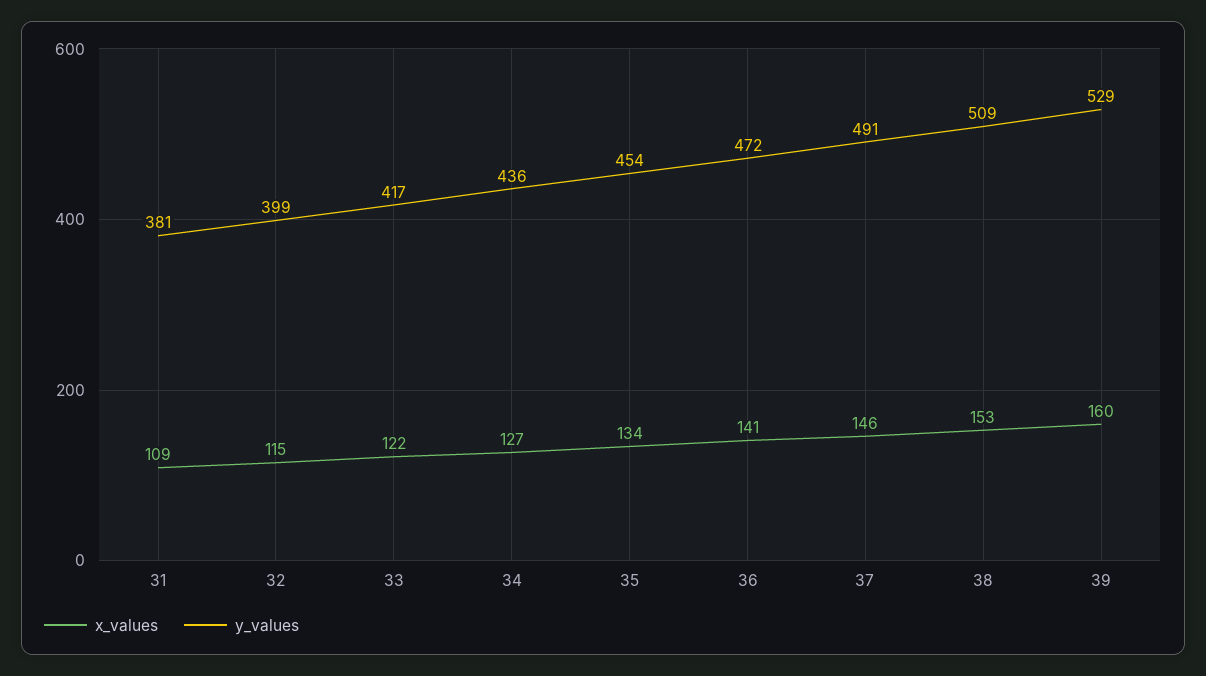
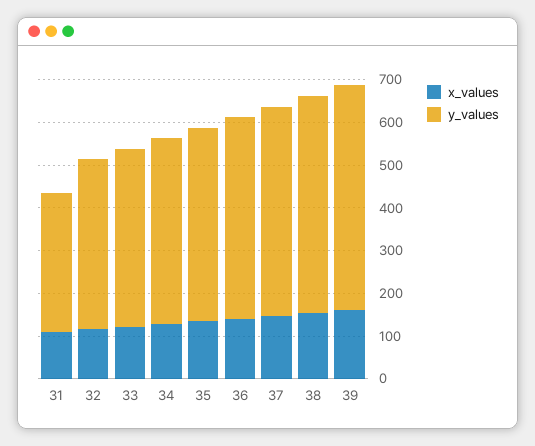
  {
    "x_values": {
      "31": 109,
      "32": 115,
      "33": 122,
      "34": 127,
      "35": 134,
      "36": 141,
      "37": 146,
      "38": 153,
      "39": 160
    },
    "y_values": {
-     "31": 381,
+     "31": 320,
      "32": 399,
      "33": 417,
      "34": 436,
      "35": 454,
      "36": 472,
      "37": 491,
      "38": 509,
      "39": 529
    }
  }

